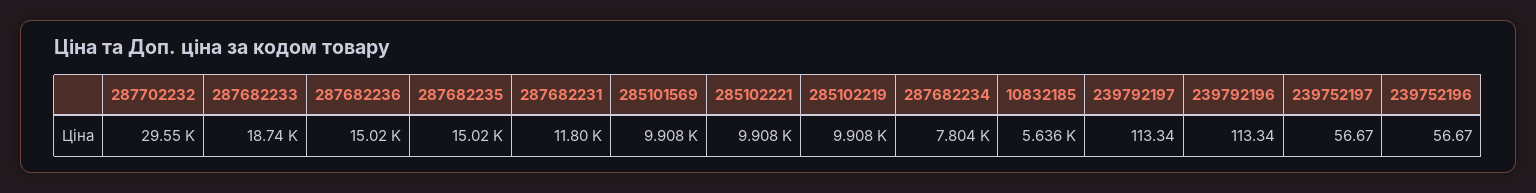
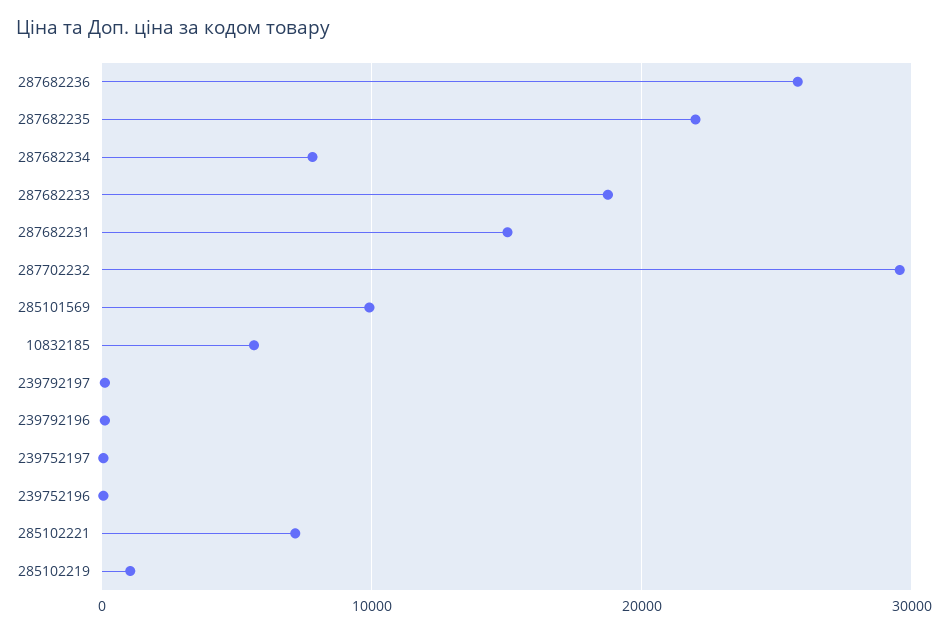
  {
    "287702232": 29550,
    "287682233": 18740,
-   "287682236": 15020,
+   "287682236": 26000,
-   "287682235": 15020,
+   "287682235": 22000,
-   "287682231": 11800,
+   "287682231": 15000,
    "285101569": 9908,
-   "285102221": 9908,
+   "285102221": 7000,
-   "285102219": 9908,
+   "285102219": 1000,
    "287682234": 7804,
    "10832185": 5636,
    "239792197": 113.34,
    "239792196": 113.34,
    "239752197": 56.67,
    "239752196": 56.67
  }

